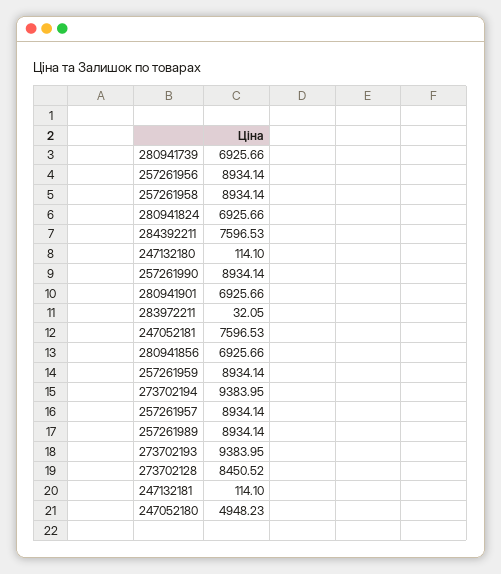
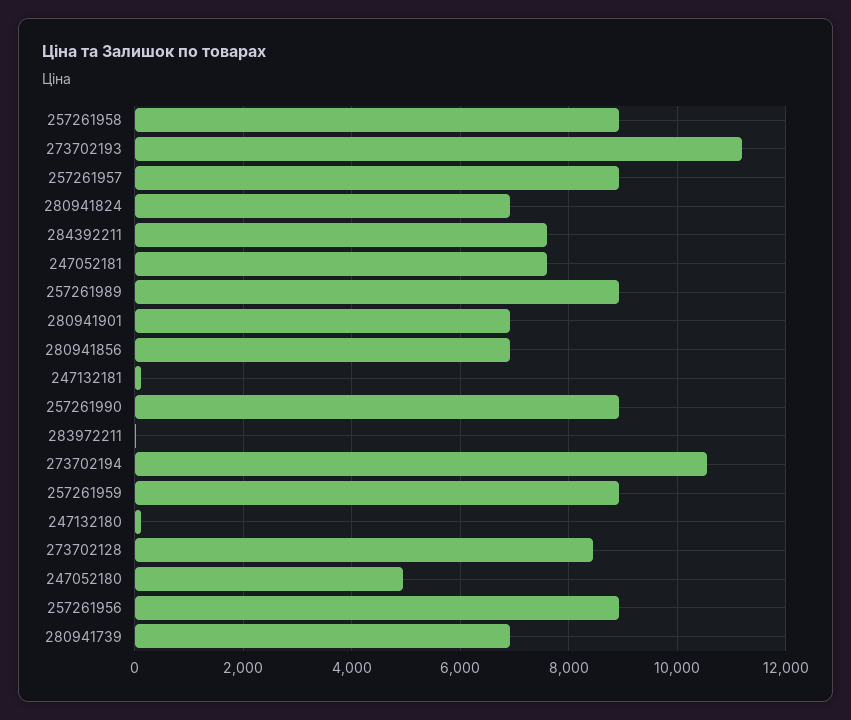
  {
    "280941739": 6925.66,
    "257261956": 8934.14,
    "257261958": 8934.14,
    "280941824": 6925.66,
    "284392211": 7596.53,
    "247132180": 114.1,
    "257261990": 8934.14,
    "280941901": 6925.66,
    "283972211": 32.05,
    "247052181": 7596.53,
    "280941856": 6925.66,
    "257261959": 8934.14,
-   "273702194": 9383.95,
+   "273702194": 10600,
    "257261957": 8934.14,
    "257261989": 8934.14,
-   "273702193": 9383.95,
+   "273702193": 11200,
    "273702128": 8450.52,
    "247132181": 114.1,
    "247052180": 4948.23
  }

